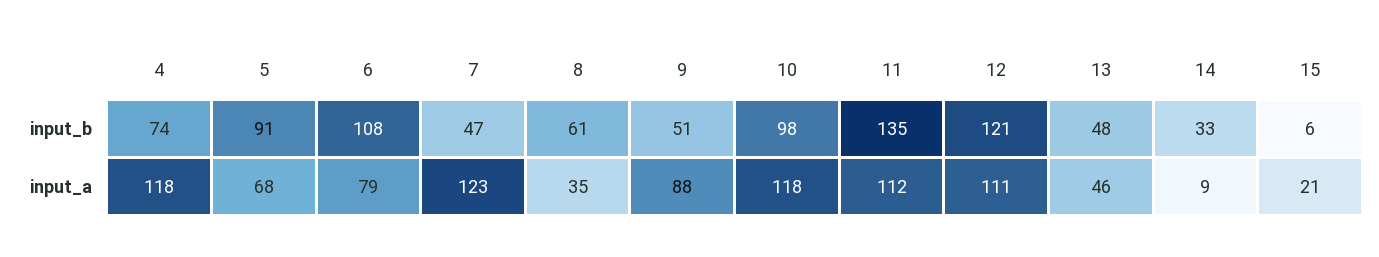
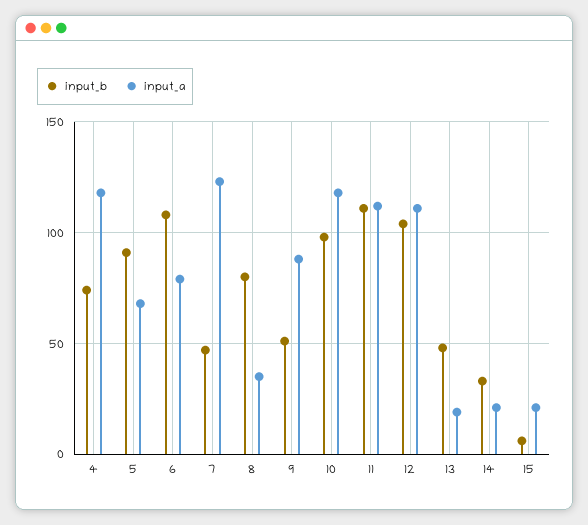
  {
    "input_b": {
      "4": 74,
      "5": 91,
      "6": 108,
      "7": 47,
-     "8": 61,
+     "8": 80,
      "9": 51,
      "10": 98,
-     "11": 135,
+     "11": 110,
-     "12": 121,
+     "12": 105,
      "13": 48,
      "14": 33,
      "15": 6
    },
    "input_a": {
      "4": 118,
      "5": 68,
      "6": 79,
      "7": 123,
      "8": 35,
      "9": 88,
      "10": 118,
      "11": 112,
      "12": 111,
-     "13": 46,
+     "13": 20,
-     "14": 9,
+     "14": 20,
      "15": 21
    }
  }

